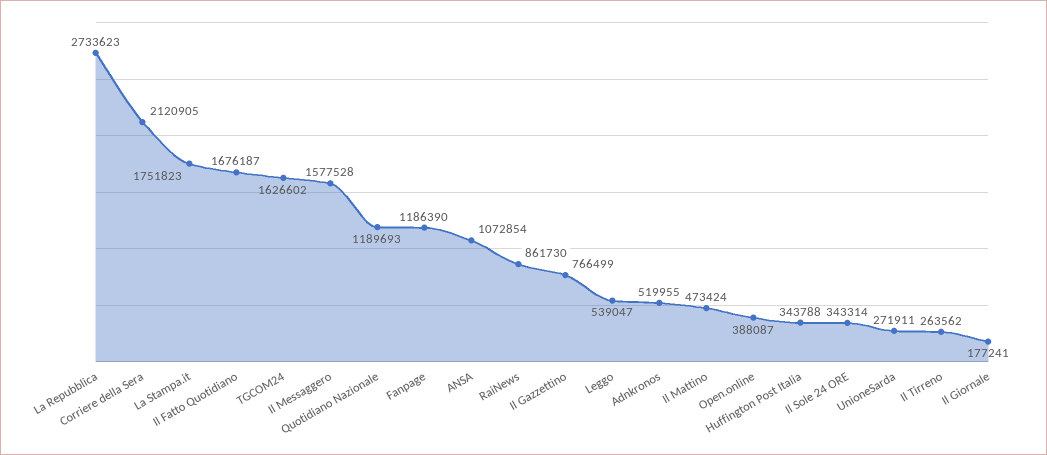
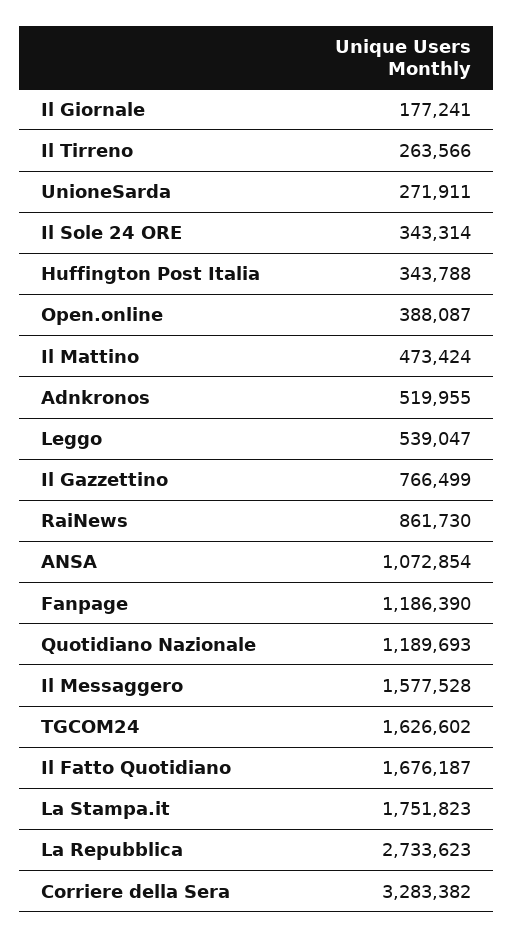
  {
    "La Repubblica": 2733623,
-   "Corriere della Sera": 2120905,
+   "Corriere della Sera": 3283382,
    "La Stampa.it": 1751823,
    "Il Fatto Quotidiano": 1676187,
    "TGCOM24": 1626602,
    "Il Messaggero": 1577528,
    "Quotidiano Nazionale": 1189693,
    "Fanpage": 1186390,
    "ANSA": 1072854,
    "RaiNews": 861730,
    "Il Gazzettino": 766499,
    "Leggo": 539047,
    "Adnkronos": 519955,
    "Il Mattino": 473424,
    "Open.online": 388087,
    "Huffington Post Italia": 343788,
    "Il Sole 24 ORE": 343314,
    "UnioneSarda": 271911,
-   "Il Tirreno": 263562,
+   "Il Tirreno": 263566,
    "Il Giornale": 177241
  }

